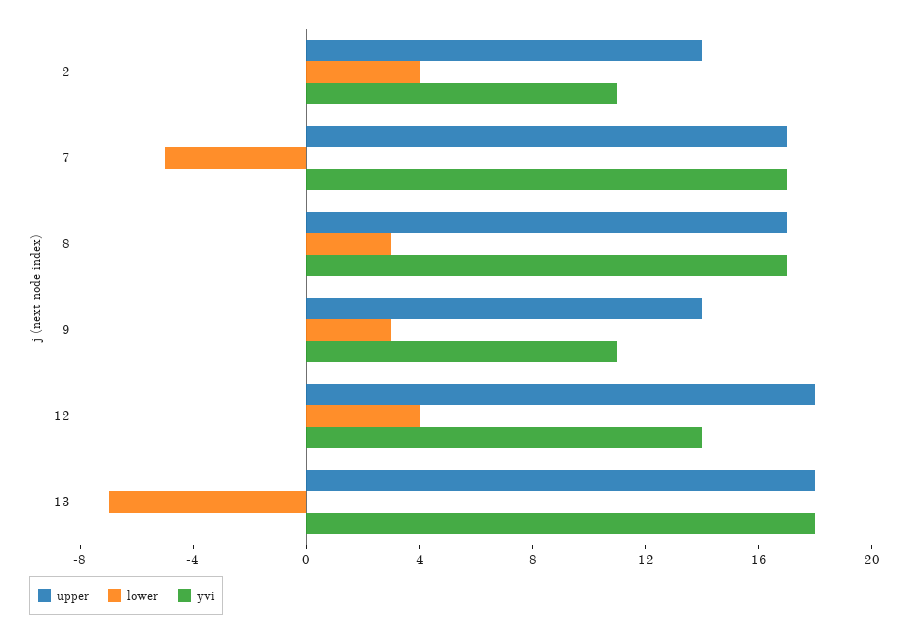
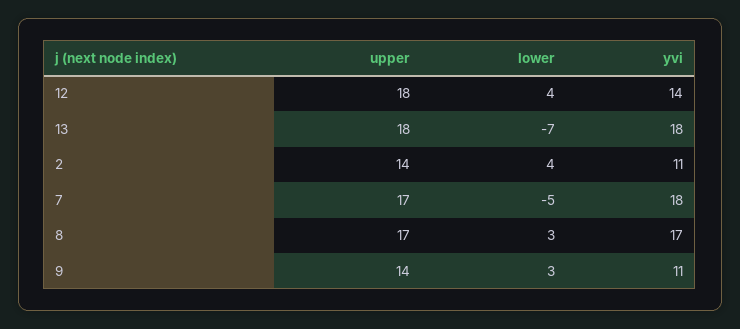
  {
    "upper": {
      "2": 14,
      "7": 17,
      "8": 17,
      "9": 14,
      "12": 18,
      "13": 18
    },
    "lower": {
      "2": 4,
      "7": -5,
      "8": 3,
      "9": 3,
      "12": 4,
      "13": -7
    },
    "yvi": {
      "2": 11,
-     "7": 17,
+     "7": 18,
      "8": 17,
      "9": 11,
      "12": 14,
      "13": 18
    }
  }

